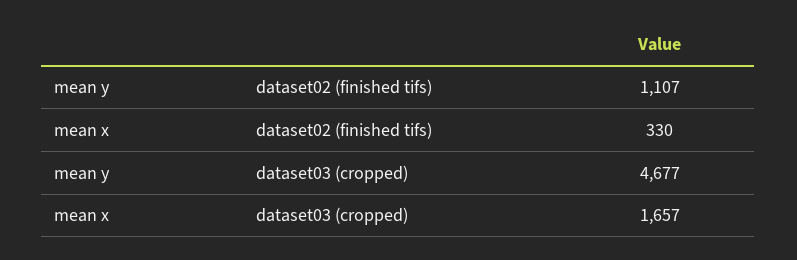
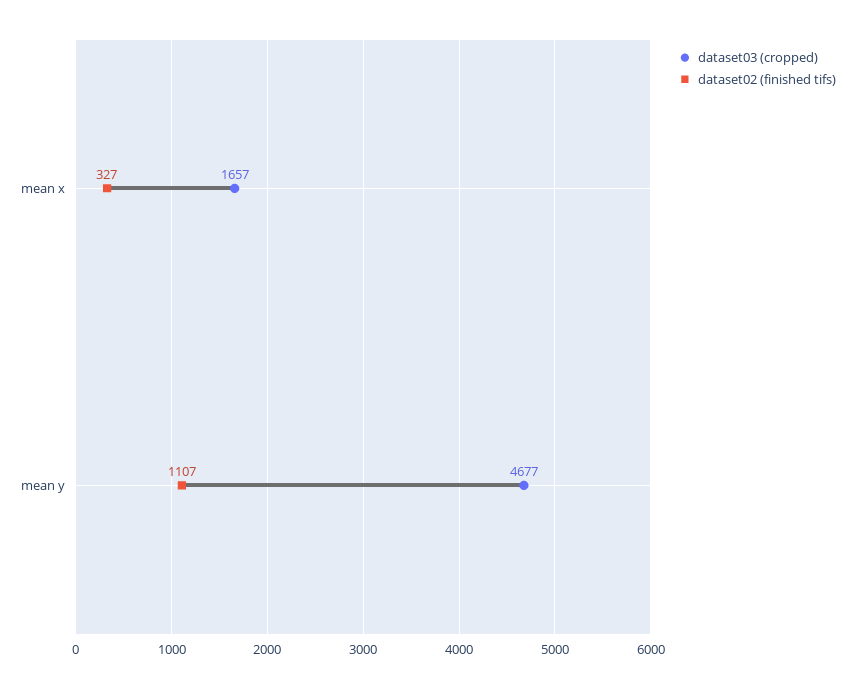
  {
    "dataset02 (finished tifs)": {
      "mean y": 1107,
-     "mean x": 330
+     "mean x": 327
    },
    "dataset03 (cropped)": {
      "mean y": 4677,
      "mean x": 1657
    }
  }

